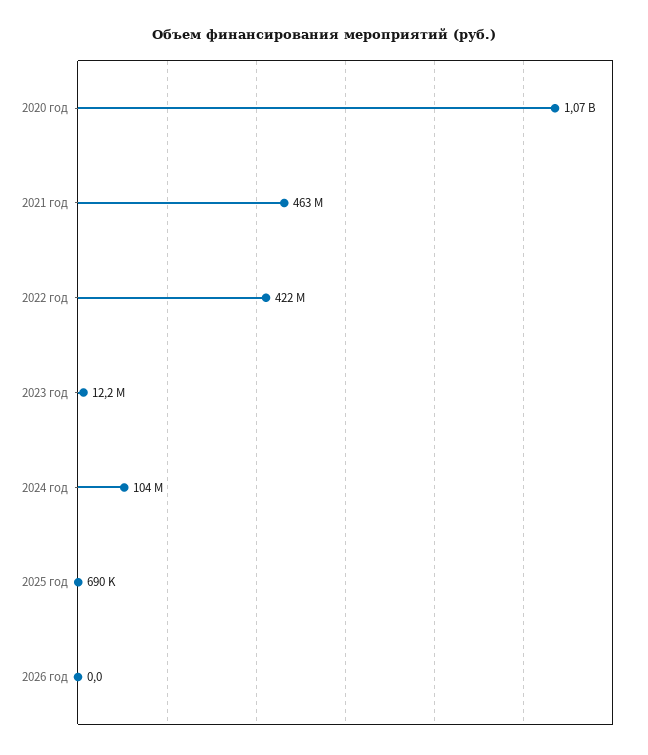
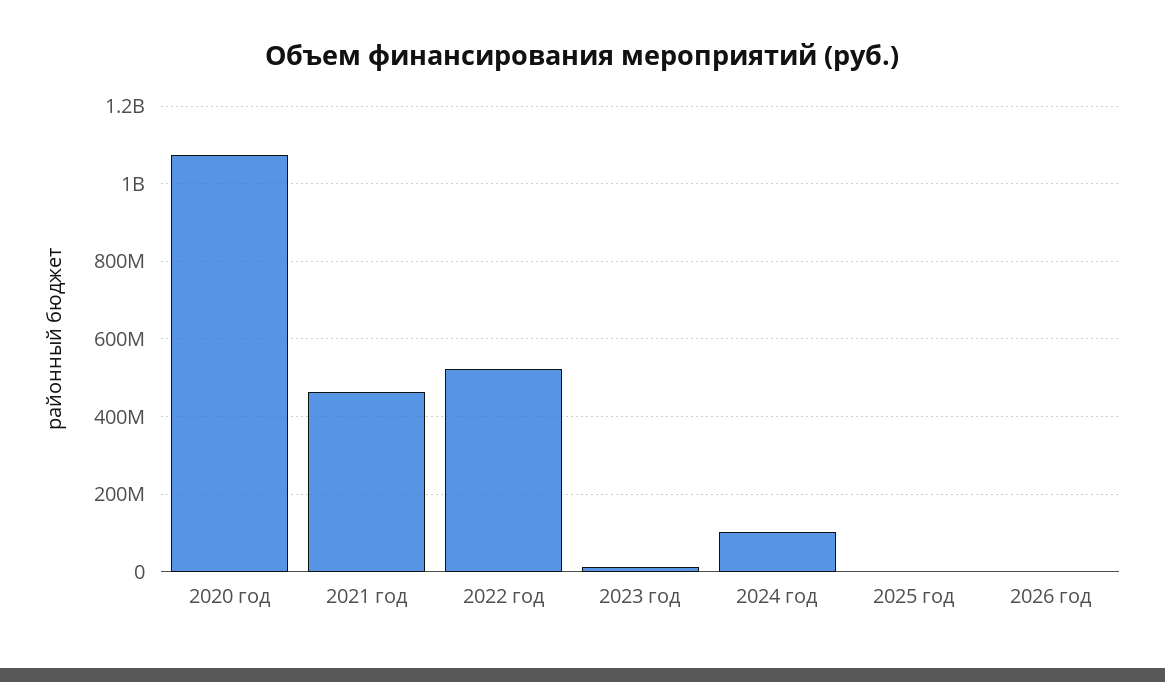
  {
    "2020 год": 1070000000,
    "2021 год": 463000000,
-   "2022 год": 422000000,
+   "2022 год": 520000000,
    "2023 год": 12200000,
    "2024 год": 104000000,
    "2025 год": 690000,
    "2026 год": 0
  }

